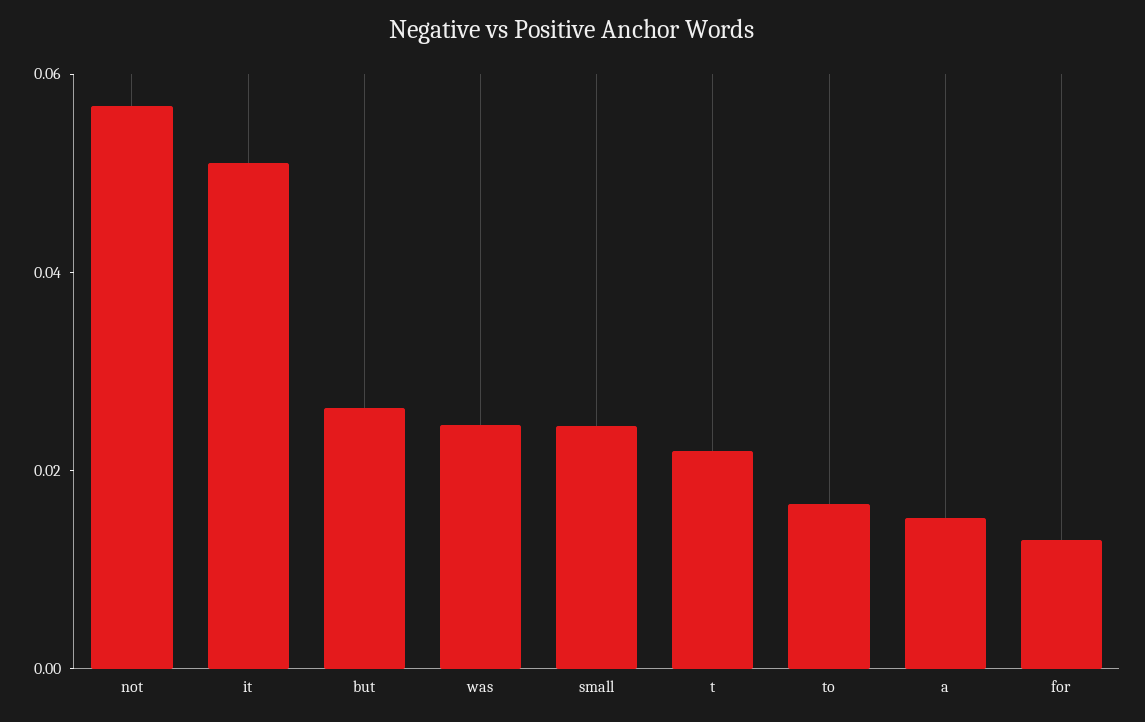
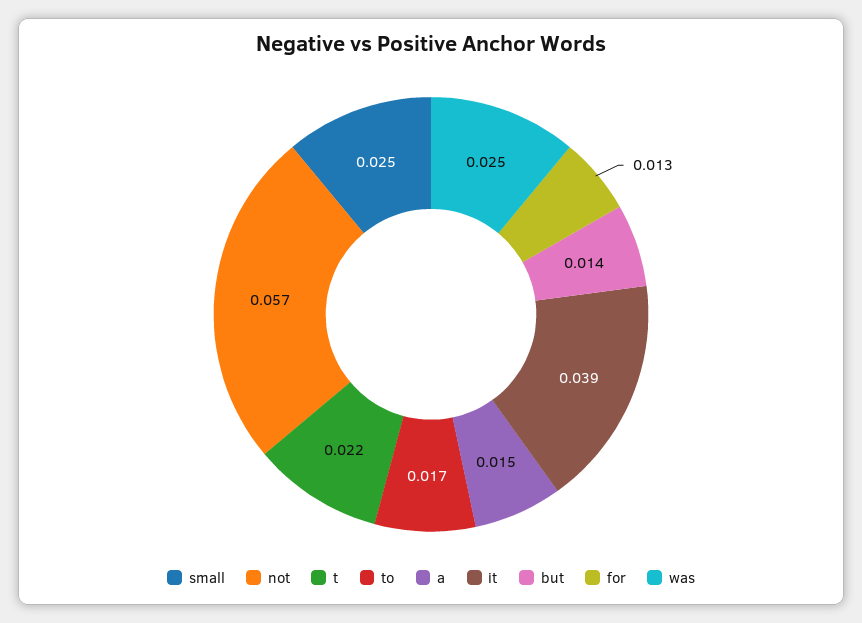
  {
    "not": 0.057,
-   "it": 0.05,
+   "it": 0.039,
-   "but": 0.025,
+   "but": 0.014,
    "was": 0.025,
    "small": 0.025,
    "t": 0.022,
    "to": 0.017,
    "a": 0.015,
    "for": 0.013
  }

